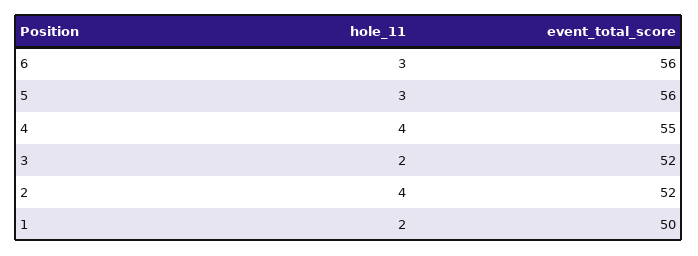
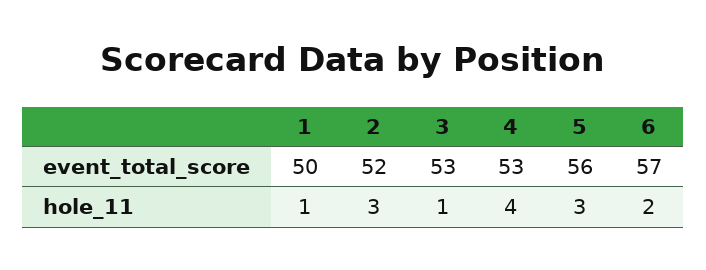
  {
    "hole_11": {
-     "6": 3,
+     "6": 2,
      "5": 3,
      "4": 4,
-     "3": 2,
+     "3": 1,
-     "2": 4,
+     "2": 3,
-     "1": 2
+     "1": 1
    },
    "event_total_score": {
-     "6": 56,
+     "6": 57,
      "5": 56,
-     "4": 55,
+     "4": 53,
-     "3": 52,
+     "3": 53,
      "2": 52,
      "1": 50
    }
  }

